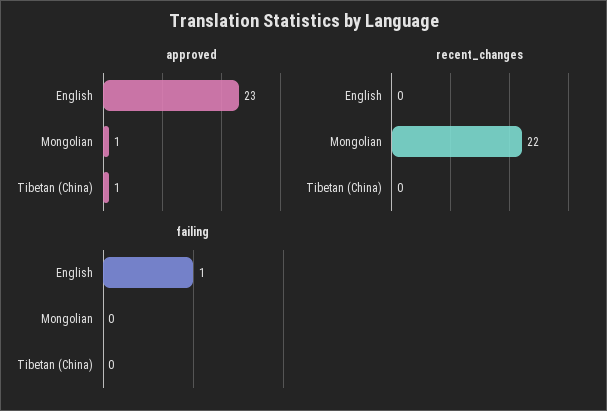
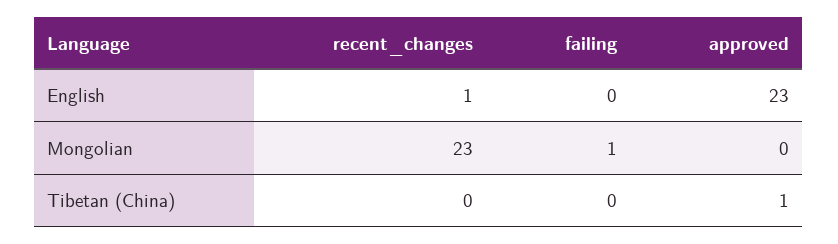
  {
    "approved": {
      "English": 23,
-     "Mongolian": 1,
+     "Mongolian": 0,
      "Tibetan (China)": 1
    },
    "recent_changes": {
-     "English": 0,
+     "English": 1,
-     "Mongolian": 22,
+     "Mongolian": 23,
      "Tibetan (China)": 0
    },
    "failing": {
-     "English": 1,
+     "English": 0,
-     "Mongolian": 0,
+     "Mongolian": 1,
      "Tibetan (China)": 0
    }
  }

